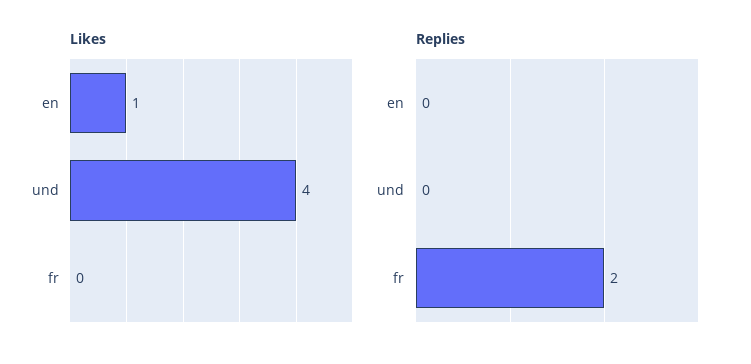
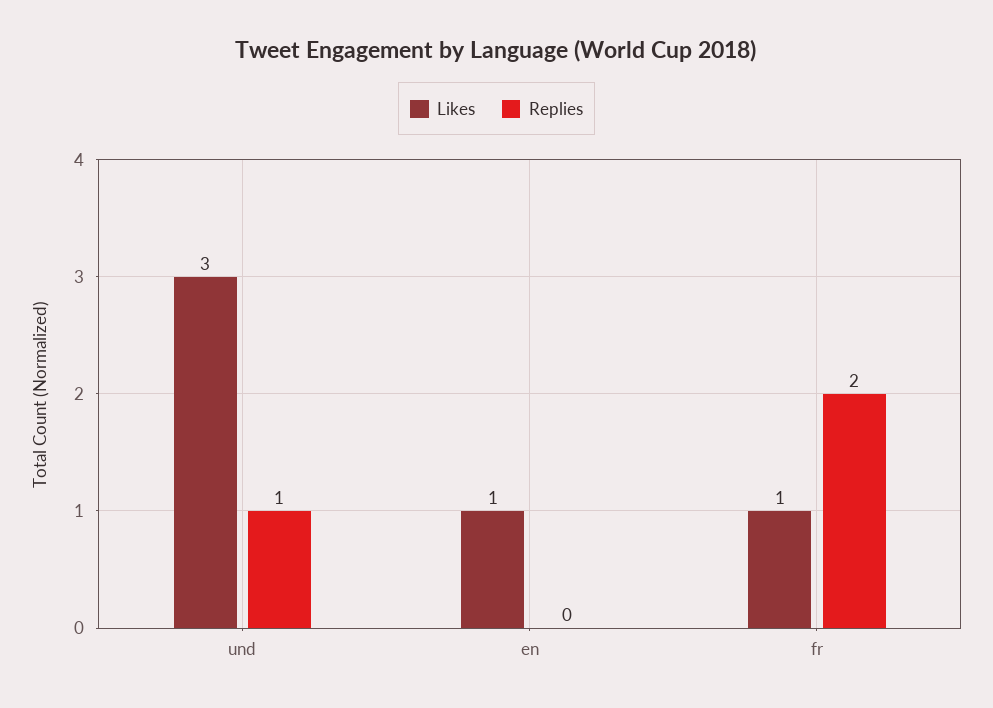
  {
    "Likes": {
      "en": 1,
-     "und": 4,
+     "und": 3,
-     "fr": 0
+     "fr": 1
    },
    "Replies": {
      "en": 0,
-     "und": 0,
+     "und": 1,
      "fr": 2
    }
  }

